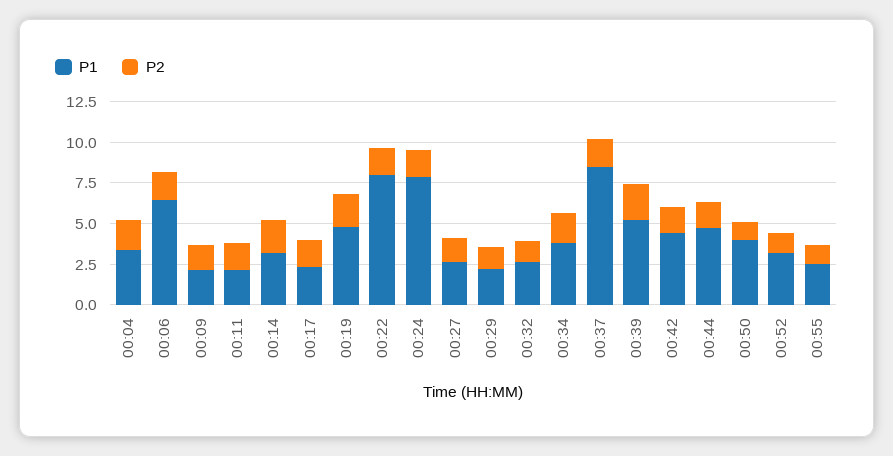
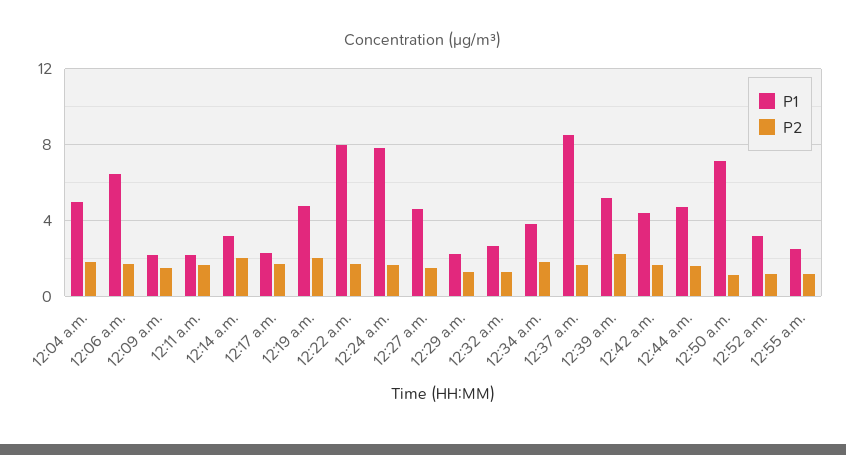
  {
    "P1": {
-     "00:04": 3.5,
+     "00:04": 5,
      "00:06": 6.5,
      "00:09": 2,
      "00:11": 2,
      "00:14": 3,
      "00:17": 2.5,
      "00:19": 5,
      "00:22": 8,
      "00:24": 8,
-     "00:27": 2.5,
+     "00:27": 4.5,
      "00:29": 2,
      "00:32": 2.5,
      "00:34": 4,
      "00:37": 8.5,
      "00:39": 5,
      "00:42": 4.5,
      "00:44": 4.5,
-     "00:50": 4,
+     "00:50": 7,
      "00:52": 3,
      "00:55": 2.5
    },
    "P2": {
      "00:04": 2,
      "00:06": 1.5,
      "00:09": 1.5,
      "00:11": 1.5,
      "00:14": 2,
      "00:17": 1.5,
      "00:19": 2,
      "00:22": 1.5,
      "00:24": 1.5,
      "00:27": 1.5,
      "00:29": 1.5,
      "00:32": 1.5,
      "00:34": 2,
      "00:37": 1.5,
      "00:39": 2,
      "00:42": 1.5,
      "00:44": 1.5,
      "00:50": 1,
      "00:52": 1,
      "00:55": 1
    }
  }

